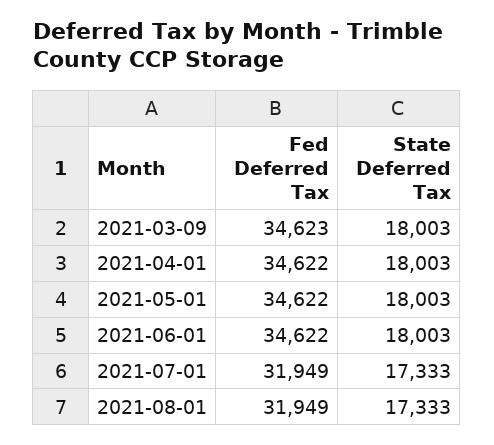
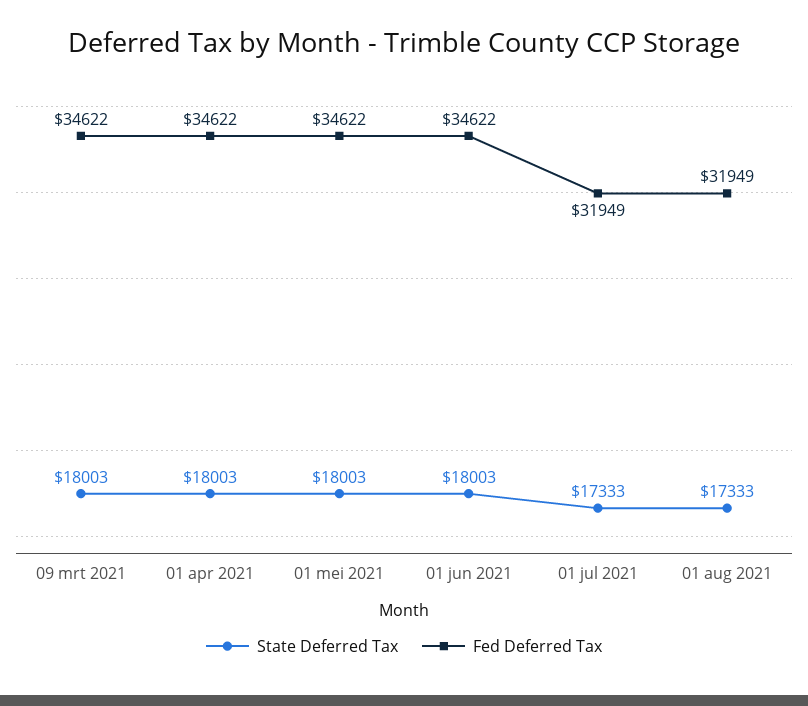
  {
    "Fed Deferred Tax": {
-     "2021-03-09": 34623,
+     "2021-03-09": 34622,
      "2021-04-01": 34622,
      "2021-05-01": 34622,
      "2021-06-01": 34622,
      "2021-07-01": 31949,
      "2021-08-01": 31949
    },
    "State Deferred Tax": {
      "2021-03-09": 18003,
      "2021-04-01": 18003,
      "2021-05-01": 18003,
      "2021-06-01": 18003,
      "2021-07-01": 17333,
      "2021-08-01": 17333
    }
  }

